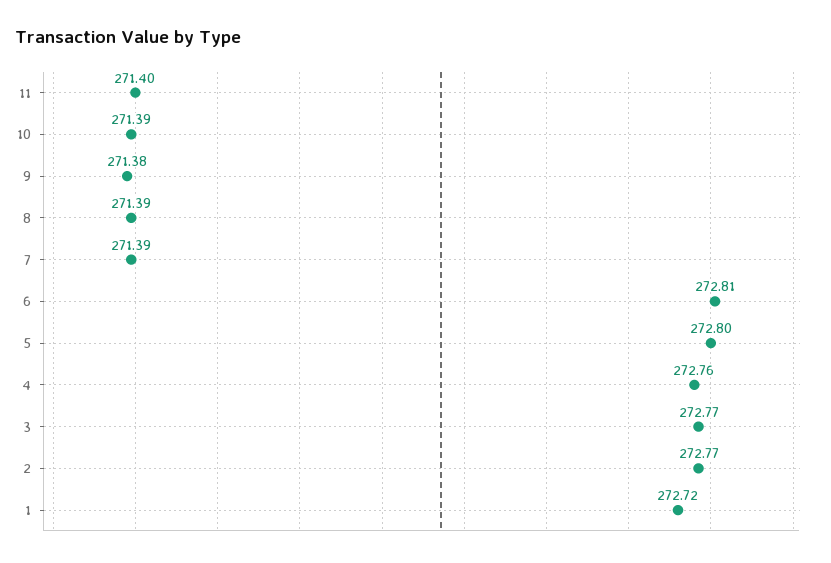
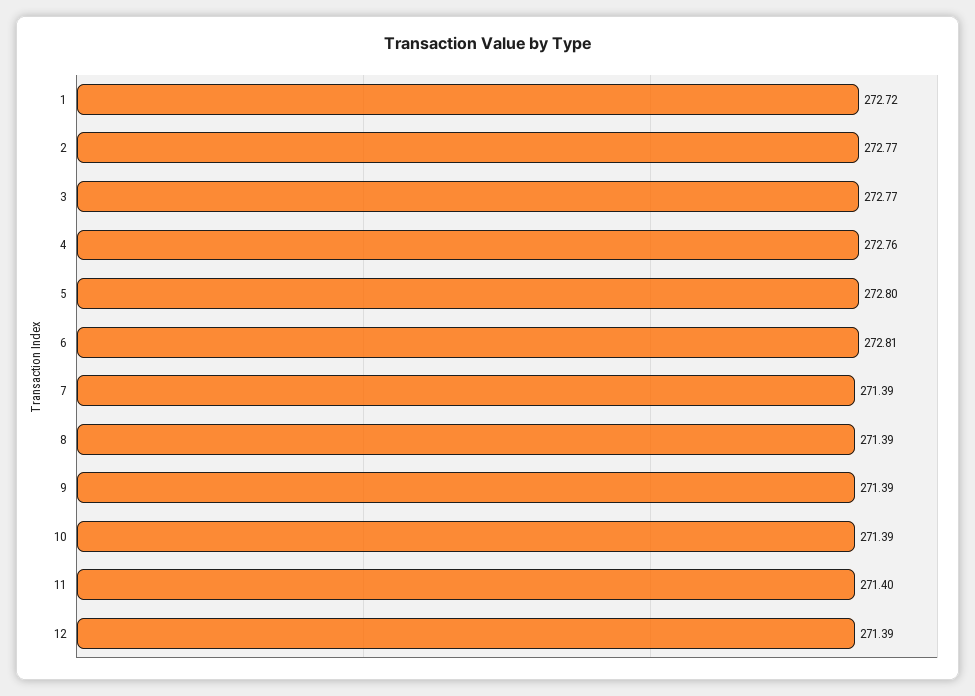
  {
    "11": 271.4,
    "10": 271.39,
-   "9": 271.38,
+   "9": 271.39,
    "8": 271.39,
    "7": 271.39,
    "6": 272.81,
    "5": 272.8,
    "4": 272.76,
    "3": 272.77,
    "2": 272.77,
-   "1": 272.72
+   "1": 272.72,
+   "12": 271.39
  }

